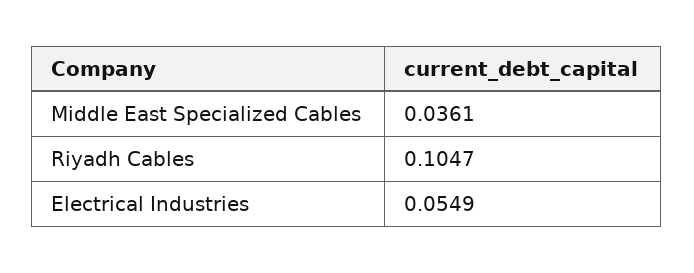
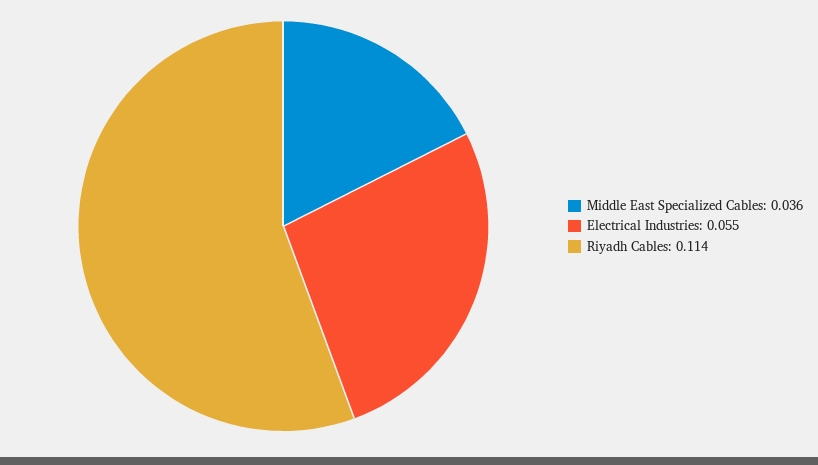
  {
    "Middle East Specialized Cables": 0.0361,
-   "Riyadh Cables": 0.1047,
+   "Riyadh Cables": 0.114,
    "Electrical Industries": 0.0549
  }

